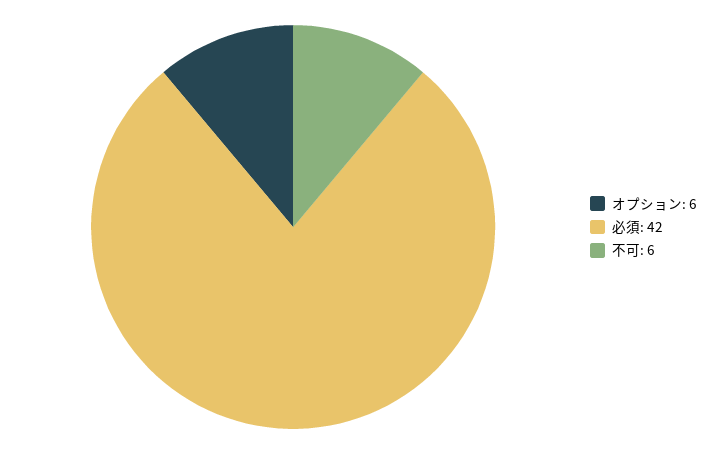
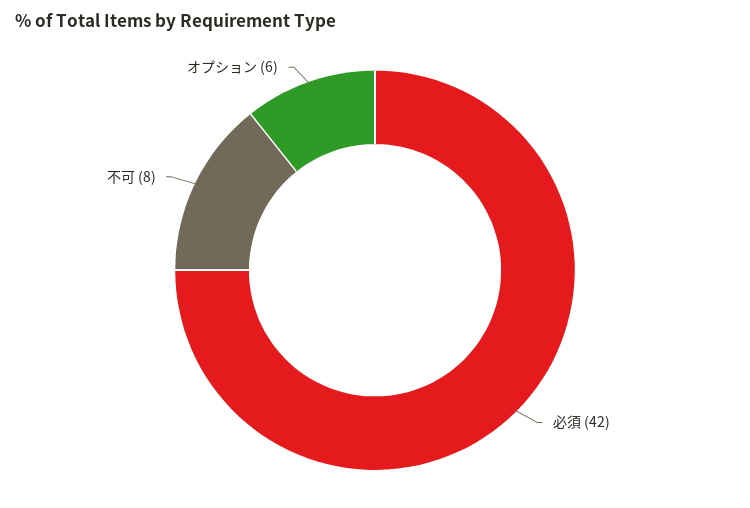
  {
    "オプション": 6,
    "必須": 42,
-   "不可": 6
+   "不可": 8
  }

